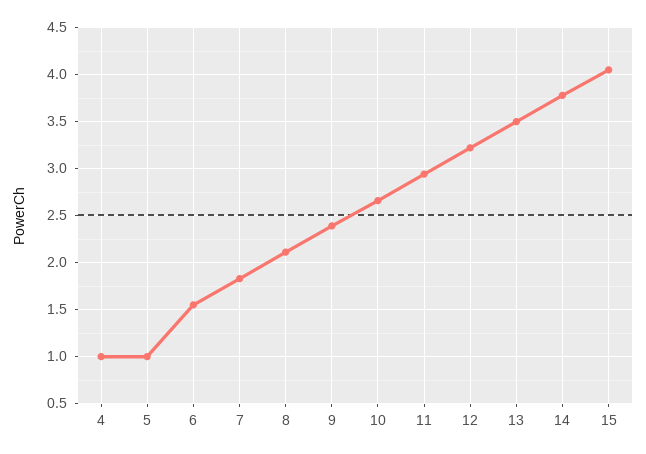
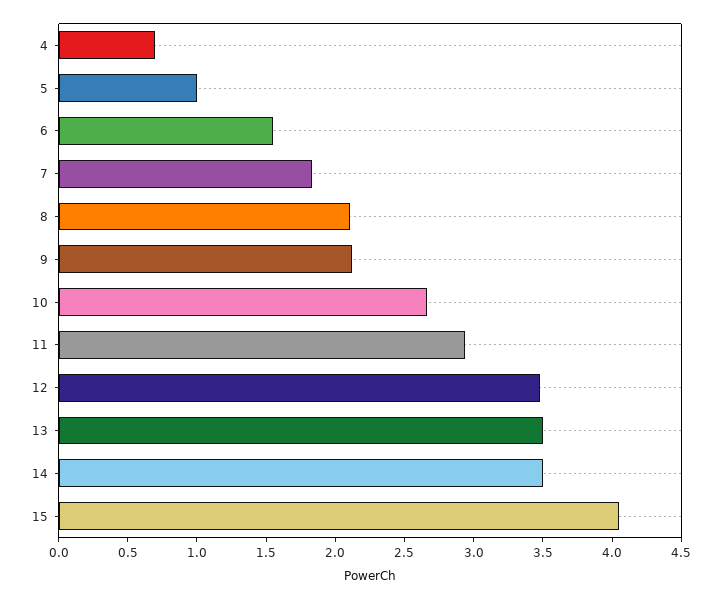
  {
-   "4": 1,
+   "4": 0.7,
    "5": 1,
    "6": 1.6,
    "7": 1.8,
    "8": 2.1,
-   "9": 2.4,
+   "9": 2.1,
    "10": 2.7,
    "11": 2.9,
-   "12": 3.2,
+   "12": 3.5,
    "13": 3.5,
-   "14": 3.8,
+   "14": 3.5,
    "15": 4.1
  }

